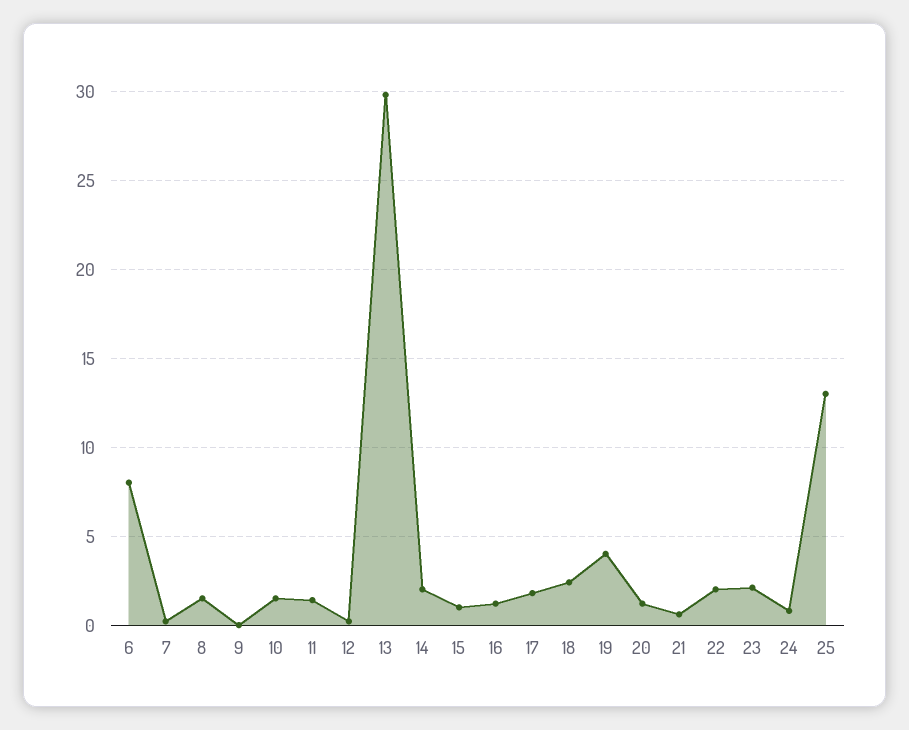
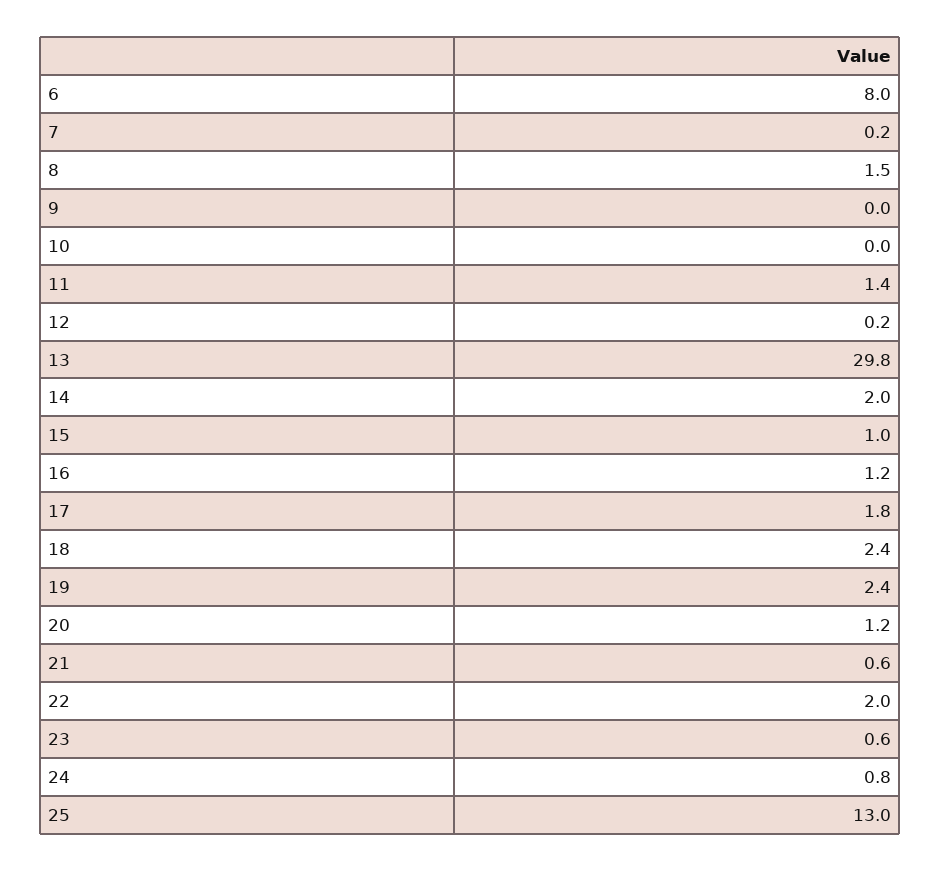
  {
    "6": 8,
    "7": 0.2,
    "8": 1.5,
    "9": 0,
-   "10": 1.5,
+   "10": 0,
    "11": 1.4,
    "12": 0.2,
    "13": 29.8,
    "14": 2,
    "15": 1,
    "16": 1.2,
    "17": 1.8,
    "18": 2.4,
-   "19": 4,
+   "19": 2.4,
    "20": 1.2,
    "21": 0.6,
    "22": 2,
-   "23": 2,
+   "23": 0.6,
    "24": 0.8,
    "25": 13
  }

